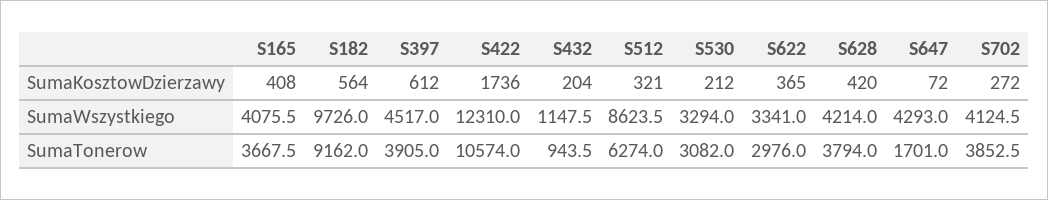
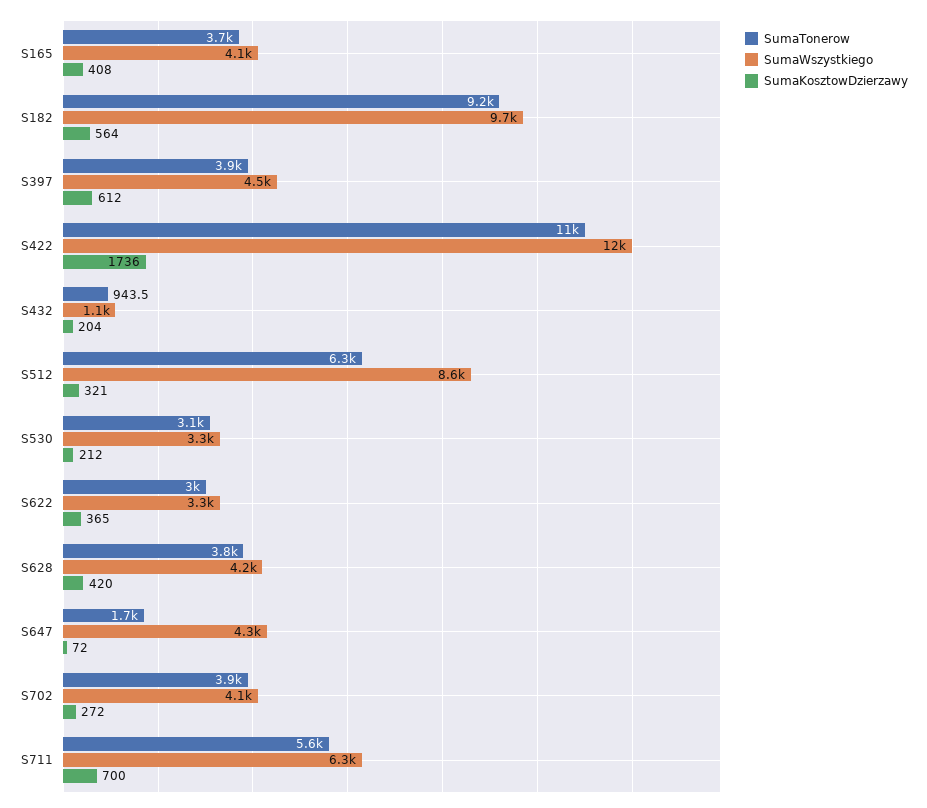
  {
    "SumaKosztowDzierzawy": {
      "S165": 408,
      "S182": 564,
      "S397": 612,
      "S422": 1736,
      "S432": 204,
      "S512": 321,
      "S530": 212,
      "S622": 365,
      "S628": 420,
      "S647": 72,
-     "S702": 272
+     "S702": 272,
+     "S711": 700
    },
    "SumaWszystkiego": {
      "S165": 4075.5,
      "S182": 9726,
      "S397": 4517,
      "S422": 12310,
      "S432": 1147.5,
      "S512": 8623.5,
      "S530": 3294,
      "S622": 3341,
      "S628": 4214,
      "S647": 4293,
-     "S702": 4124.5
+     "S702": 4124.5,
+     "S711": 6300
    },
    "SumaTonerow": {
      "S165": 3667.5,
      "S182": 9162,
      "S397": 3905,
      "S422": 10574,
      "S432": 943.5,
      "S512": 6274,
      "S530": 3082,
      "S622": 2976,
      "S628": 3794,
      "S647": 1701,
-     "S702": 3852.5
+     "S702": 3852.5,
+     "S711": 5600
    }
  }

